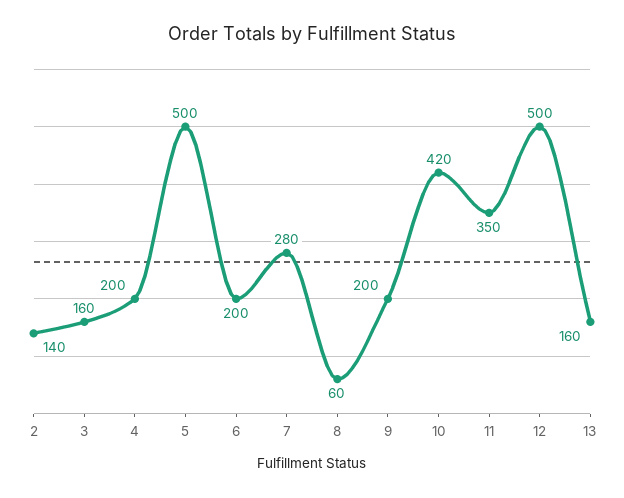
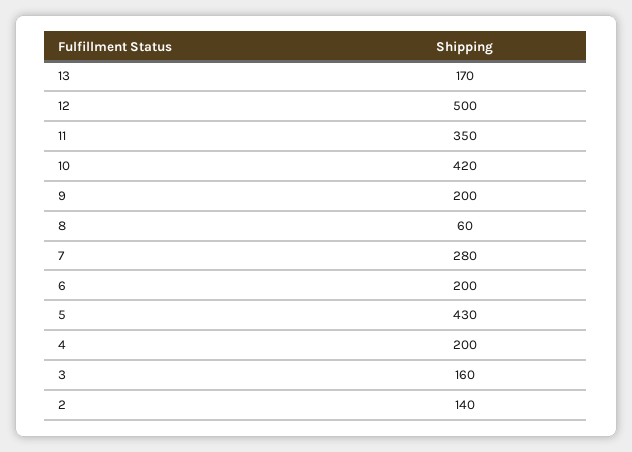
  {
    "2": 140,
    "3": 160,
    "4": 200,
-   "5": 500,
+   "5": 430,
    "6": 200,
    "7": 280,
    "8": 60,
    "9": 200,
    "10": 420,
    "11": 350,
    "12": 500,
-   "13": 160
+   "13": 170
  }

